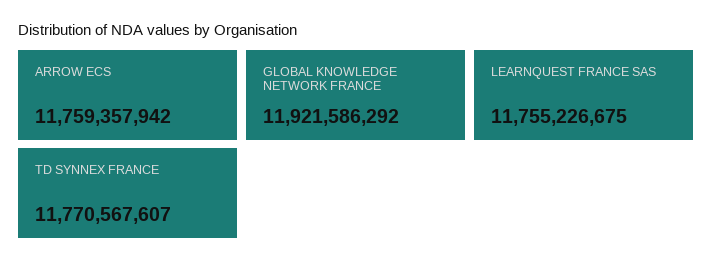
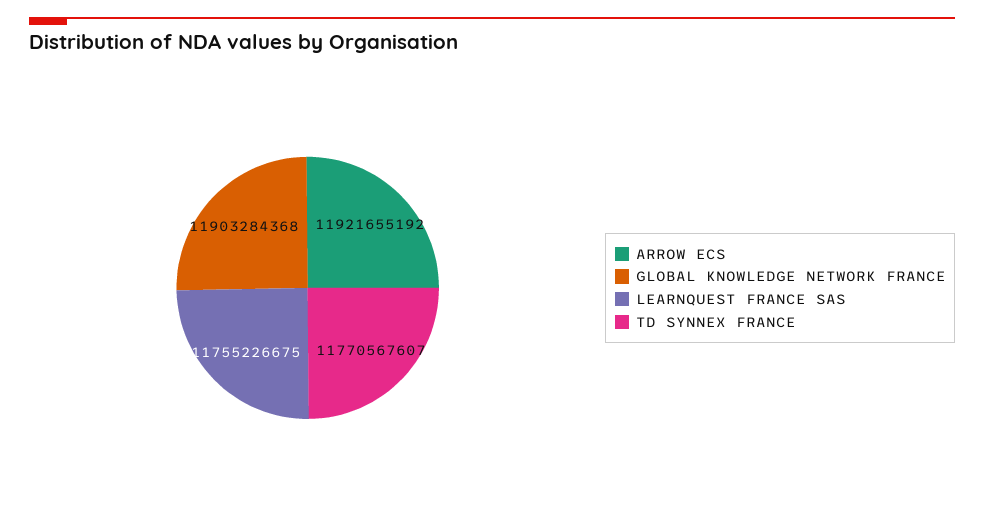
  {
-   "ARROW ECS": 11759357942,
+   "ARROW ECS": 11921655192,
-   "GLOBAL KNOWLEDGE NETWORK FRANCE": 11921586292,
+   "GLOBAL KNOWLEDGE NETWORK FRANCE": 11903284368,
    "LEARNQUEST FRANCE SAS": 11755226675,
    "TD SYNNEX FRANCE": 11770567607
  }

